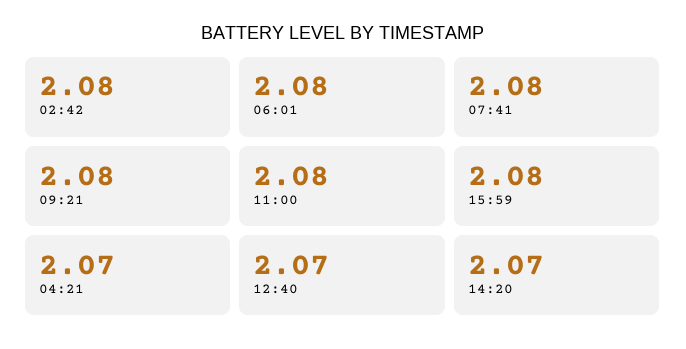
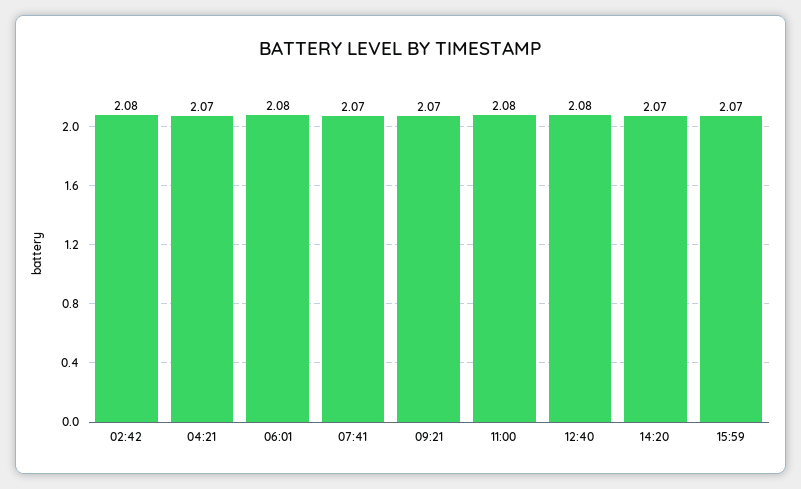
  {
    "02:42": 2.08,
    "06:01": 2.08,
-   "07:41": 2.08,
+   "07:41": 2.07,
-   "09:21": 2.08,
+   "09:21": 2.07,
    "11:00": 2.08,
-   "15:59": 2.08,
+   "15:59": 2.07,
    "04:21": 2.07,
-   "12:40": 2.07,
+   "12:40": 2.08,
    "14:20": 2.07
  }

